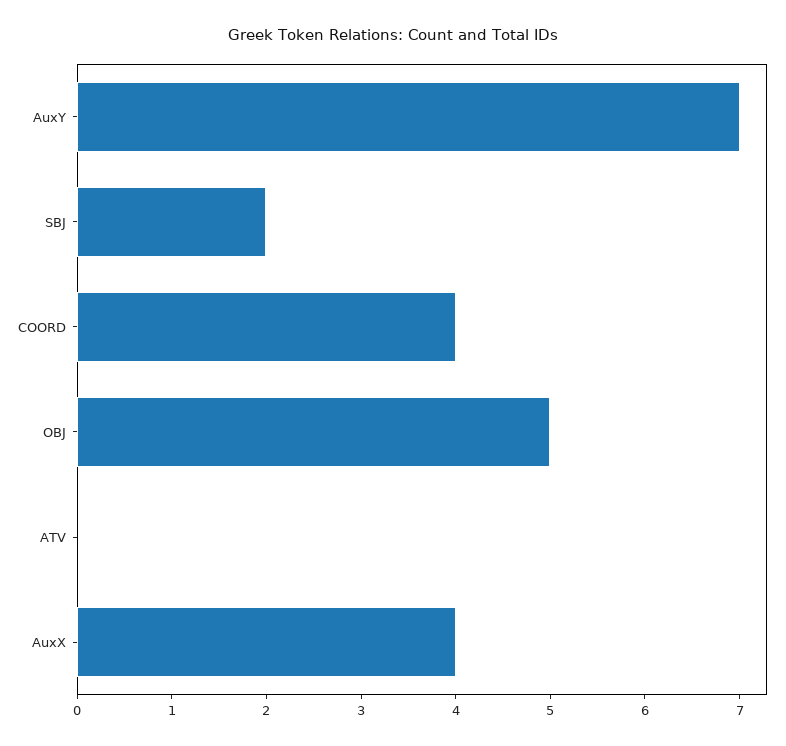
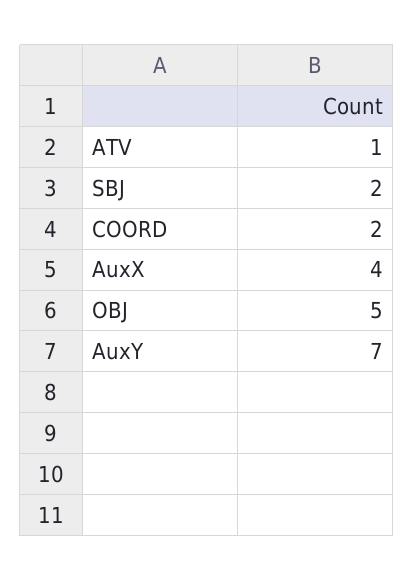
  {
    "AuxY": 7,
    "SBJ": 2,
-   "COORD": 4,
+   "COORD": 2,
    "OBJ": 5,
-   "ATV": 0,
+   "ATV": 1,
    "AuxX": 4
  }

